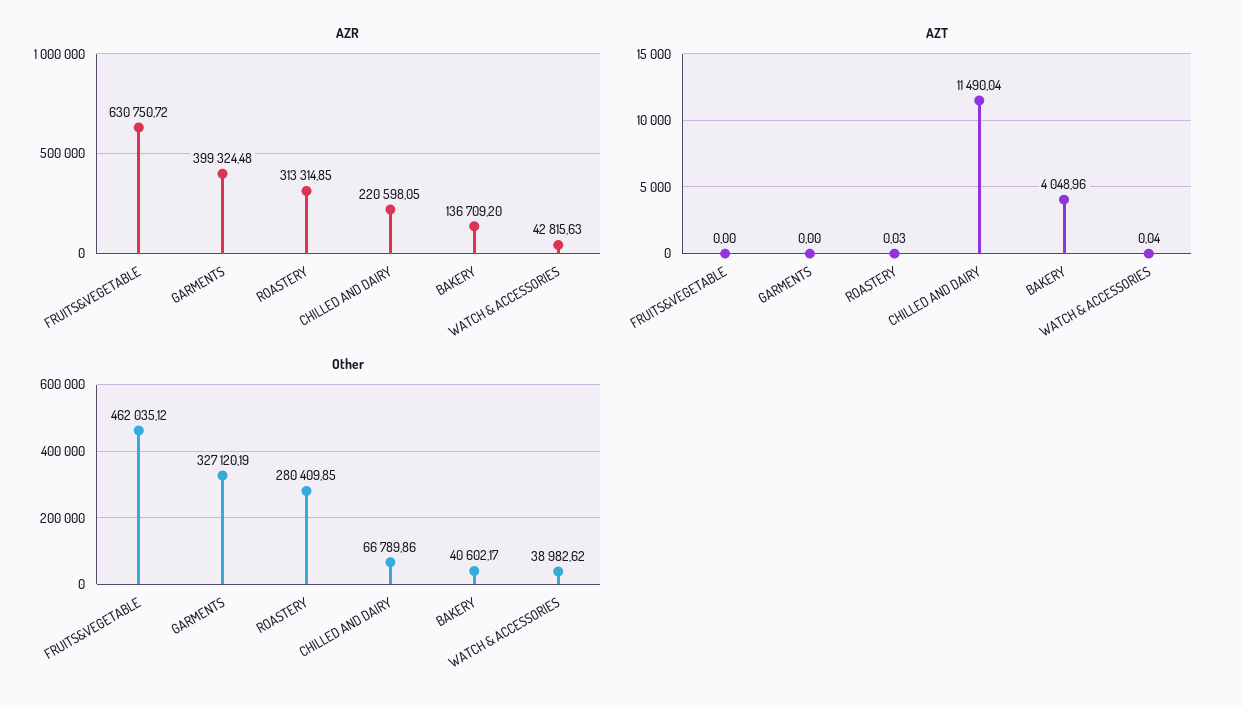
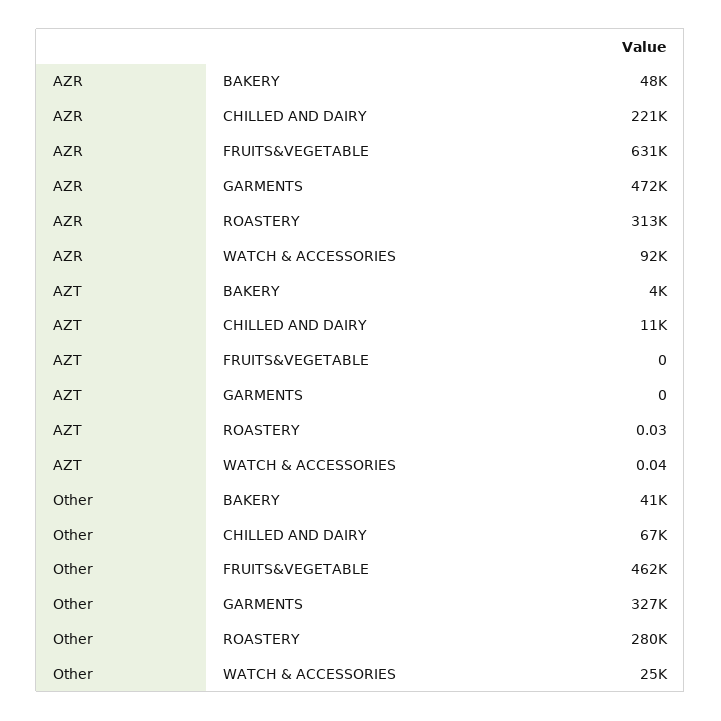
  {
    "AZR": {
      "FRUITS&VEGETABLE": 630750.72,
-     "GARMENTS": 399324.48,
+     "GARMENTS": 472000,
      "ROASTERY": 313314.85,
      "CHILLED AND DAIRY": 220598.05,
-     "BAKERY": 136709.2,
+     "BAKERY": 48000,
-     "WATCH & ACCESSORIES": 42815.63
+     "WATCH & ACCESSORIES": 92000
    },
    "AZT": {
      "FRUITS&VEGETABLE": 0,
      "GARMENTS": 0,
      "ROASTERY": 0.03,
      "CHILLED AND DAIRY": 11490.04,
      "BAKERY": 4048.96,
      "WATCH & ACCESSORIES": 0.04
    },
    "Other": {
      "FRUITS&VEGETABLE": 462035.12,
      "GARMENTS": 327120.19,
      "ROASTERY": 280409.85,
      "CHILLED AND DAIRY": 66789.86,
      "BAKERY": 40602.17,
-     "WATCH & ACCESSORIES": 38982.62
+     "WATCH & ACCESSORIES": 25000
    }
  }

